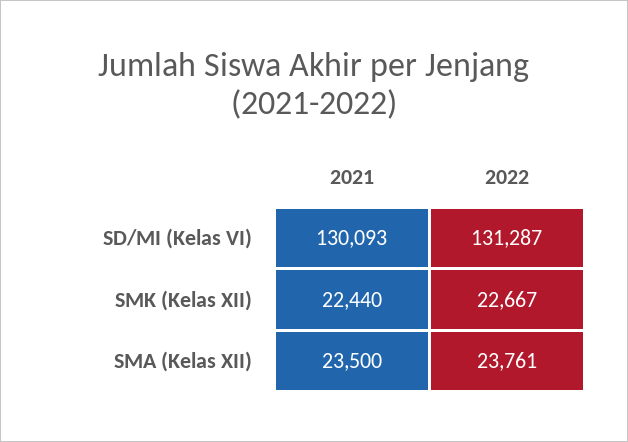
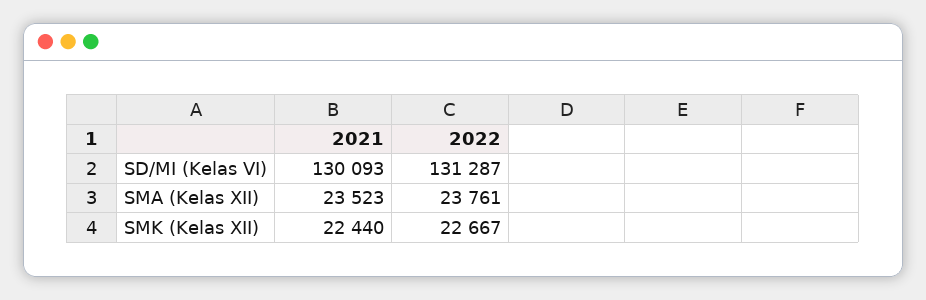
  {
    "2021": {
      "SD/MI (Kelas VI)": 130093,
      "SMK (Kelas XII)": 22440,
-     "SMA (Kelas XII)": 23500
+     "SMA (Kelas XII)": 23523
    },
    "2022": {
      "SD/MI (Kelas VI)": 131287,
      "SMK (Kelas XII)": 22667,
      "SMA (Kelas XII)": 23761
    }
  }

